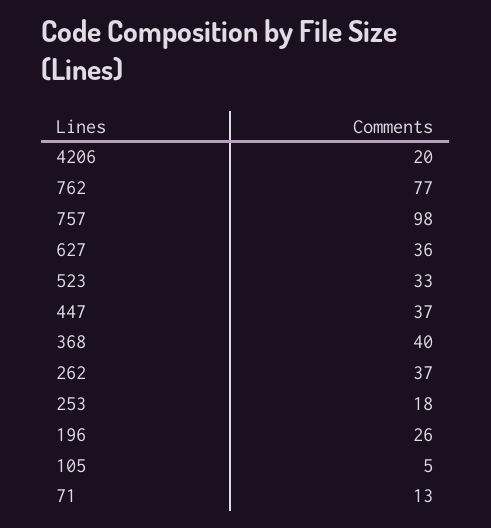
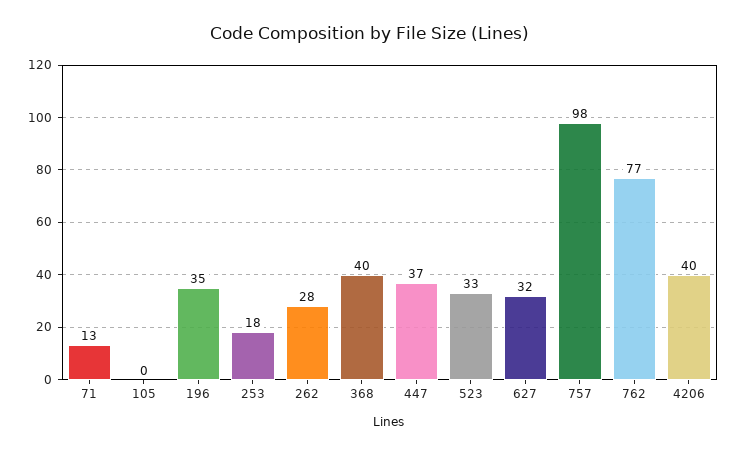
  {
-   "4206": 20,
+   "4206": 40,
    "762": 77,
    "757": 98,
-   "627": 36,
+   "627": 32,
    "523": 33,
    "447": 37,
    "368": 40,
-   "262": 37,
+   "262": 28,
    "253": 18,
-   "196": 26,
+   "196": 35,
-   "105": 5,
+   "105": 0,
    "71": 13
  }

